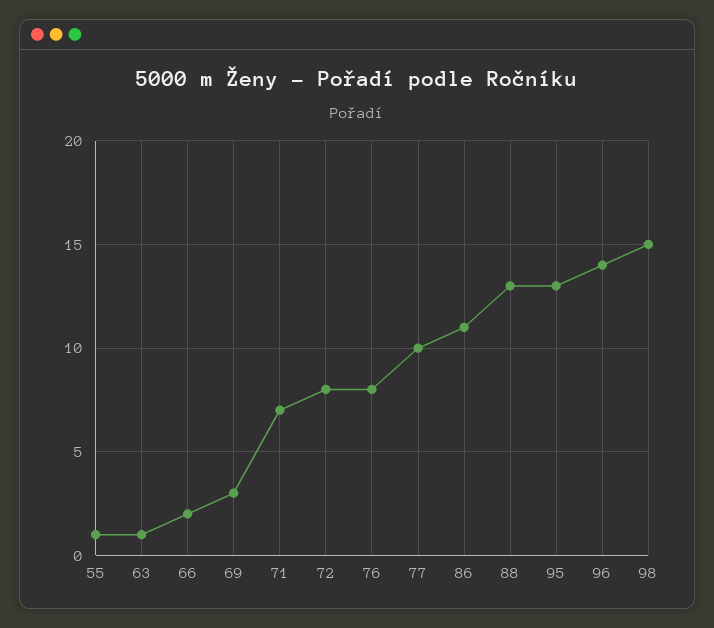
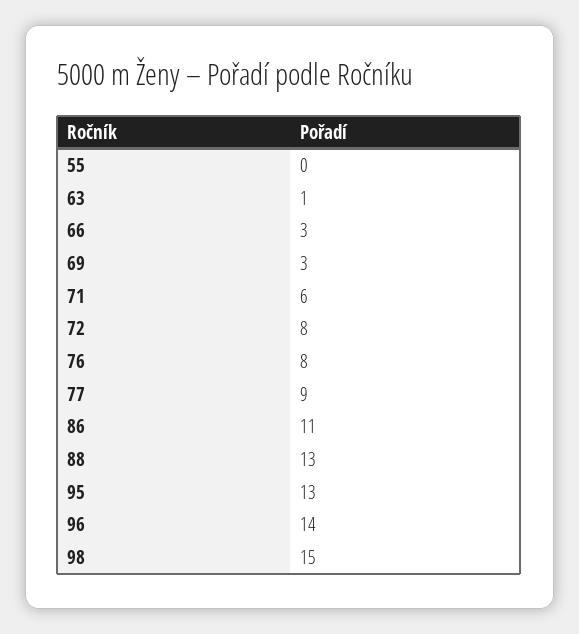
  {
-   "55": 1,
+   "55": 0,
    "63": 1,
-   "66": 2,
+   "66": 3,
    "69": 3,
-   "71": 7,
+   "71": 6,
    "72": 8,
    "76": 8,
-   "77": 10,
+   "77": 9,
    "86": 11,
    "88": 13,
    "95": 13,
    "96": 14,
    "98": 15
  }

